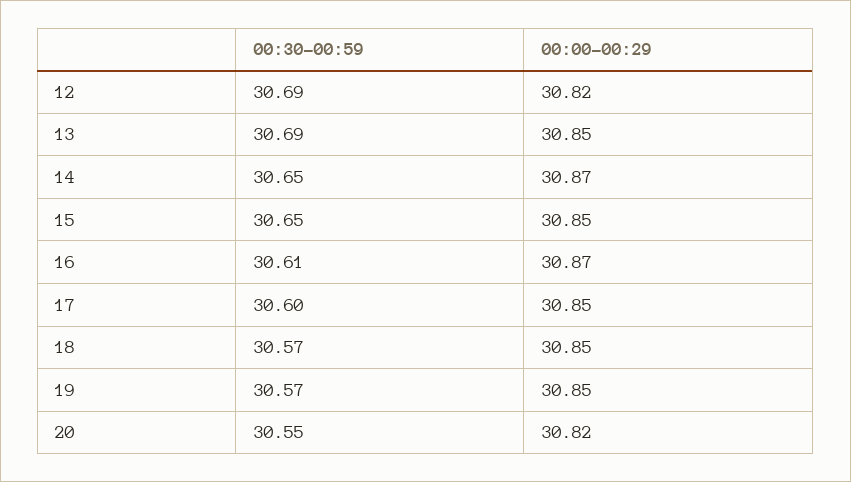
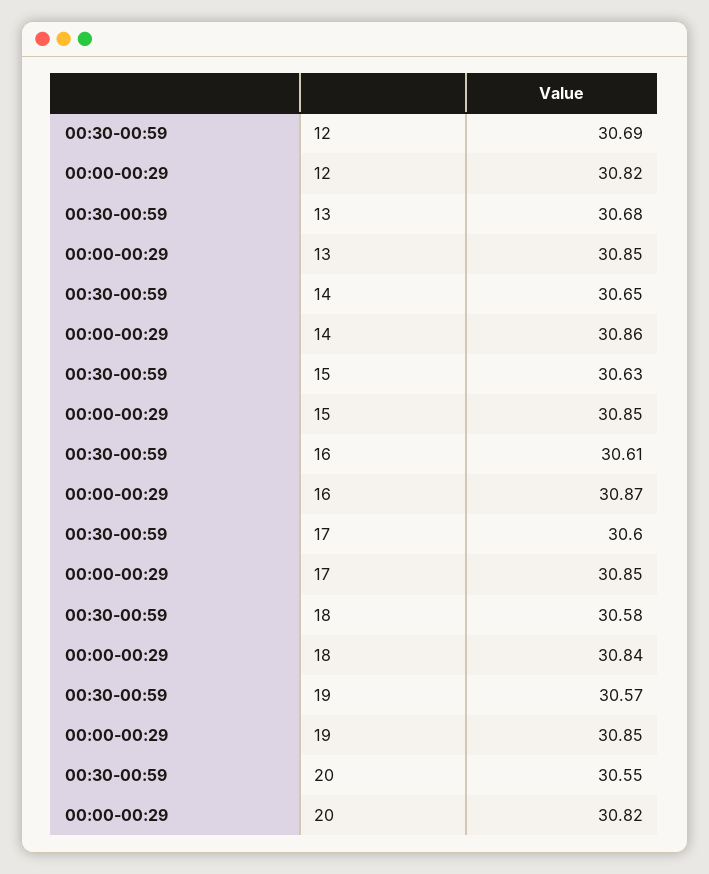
  {
    "00:30-00:59": {
      "12": 30.69,
-     "13": 30.69,
+     "13": 30.68,
      "14": 30.65,
-     "15": 30.65,
+     "15": 30.63,
      "16": 30.61,
      "17": 30.6,
-     "18": 30.57,
+     "18": 30.58,
      "19": 30.57,
      "20": 30.55
    },
    "00:00-00:29": {
      "12": 30.82,
      "13": 30.85,
-     "14": 30.87,
+     "14": 30.86,
      "15": 30.85,
      "16": 30.87,
      "17": 30.85,
-     "18": 30.85,
+     "18": 30.84,
      "19": 30.85,
      "20": 30.82
    }
  }

